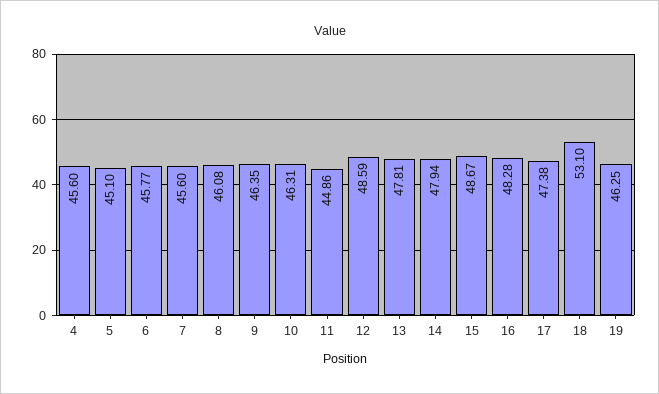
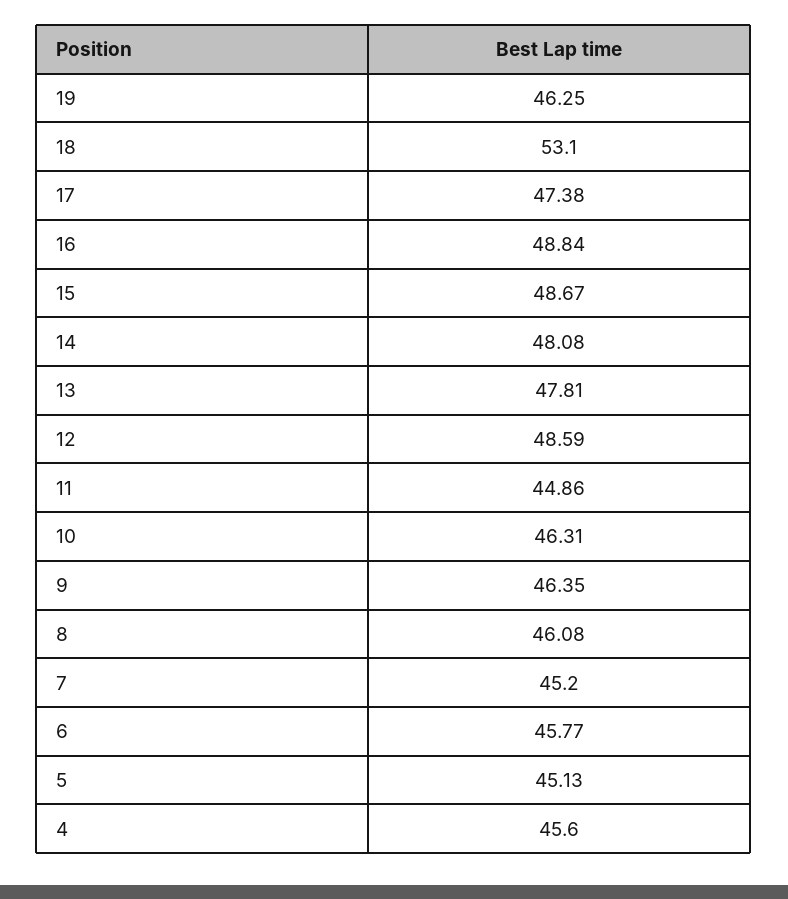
  {
    "4": 45.6,
-   "5": 45.1,
+   "5": 45.13,
    "6": 45.77,
-   "7": 45.6,
+   "7": 45.2,
    "8": 46.08,
    "9": 46.35,
    "10": 46.31,
    "11": 44.86,
    "12": 48.59,
    "13": 47.81,
-   "14": 47.94,
+   "14": 48.08,
    "15": 48.67,
-   "16": 48.28,
+   "16": 48.84,
    "17": 47.38,
    "18": 53.1,
    "19": 46.25
  }

